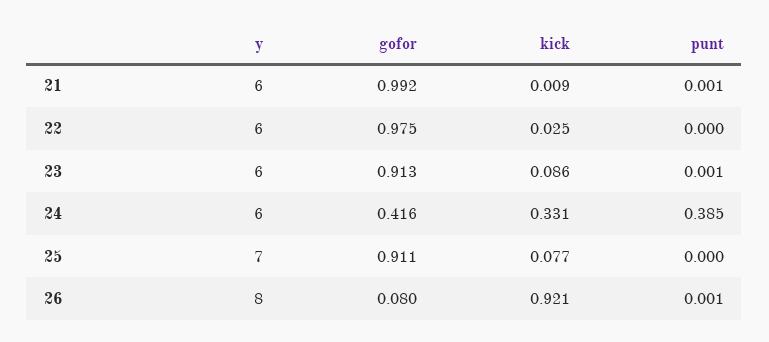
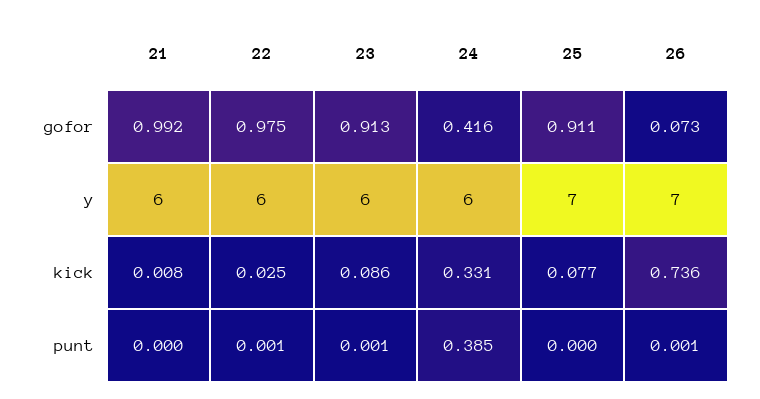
  {
    "y": {
      "21": 6,
      "22": 6,
      "23": 6,
      "24": 6,
      "25": 7,
-     "26": 8
+     "26": 7
    },
    "gofor": {
      "21": 0.992,
      "22": 0.975,
      "23": 0.913,
      "24": 0.416,
      "25": 0.911,
-     "26": 0.08
+     "26": 0.073
    },
    "kick": {
-     "21": 0.009,
+     "21": 0.008,
      "22": 0.025,
      "23": 0.086,
      "24": 0.331,
      "25": 0.077,
-     "26": 0.921
+     "26": 0.736
    },
    "punt": {
-     "21": 0.001,
+     "21": 0,
-     "22": 0,
+     "22": 0.001,
      "23": 0.001,
      "24": 0.385,
      "25": 0,
      "26": 0.001
    }
  }

